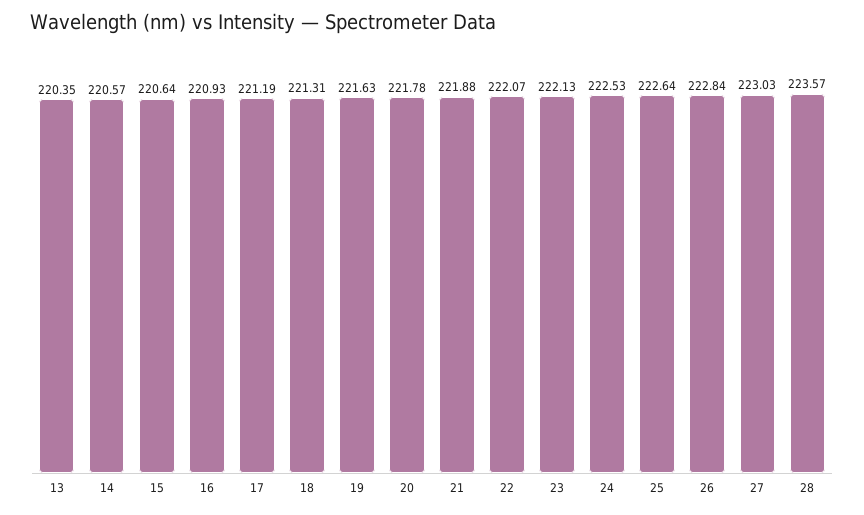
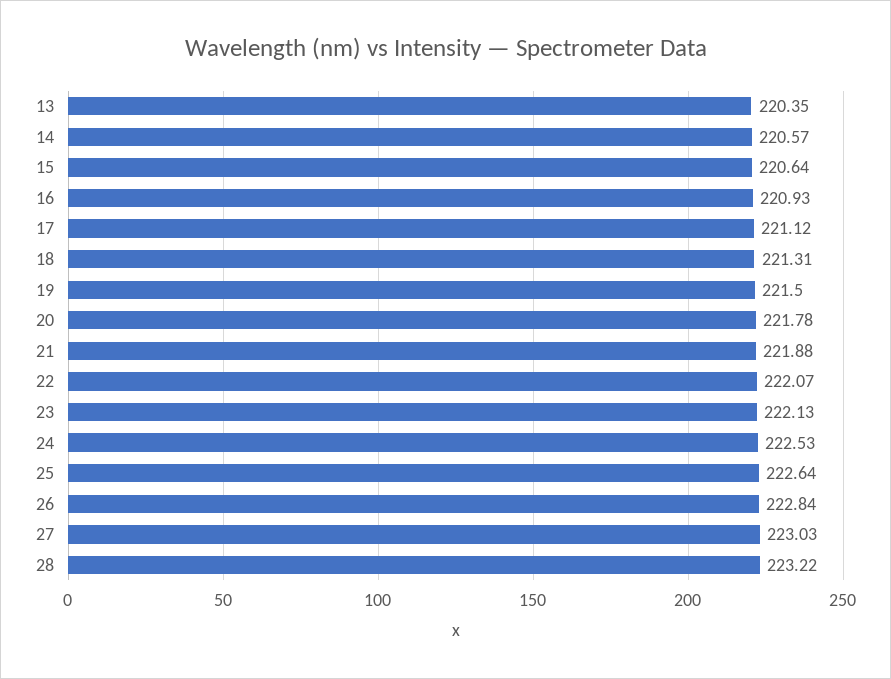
  {
    "13": 220.35,
    "14": 220.57,
    "15": 220.64,
    "16": 220.93,
-   "17": 221.19,
+   "17": 221.12,
    "18": 221.31,
-   "19": 221.63,
+   "19": 221.5,
    "20": 221.78,
    "21": 221.88,
    "22": 222.07,
    "23": 222.13,
    "24": 222.53,
    "25": 222.64,
    "26": 222.84,
    "27": 223.03,
-   "28": 223.57
+   "28": 223.22
  }

